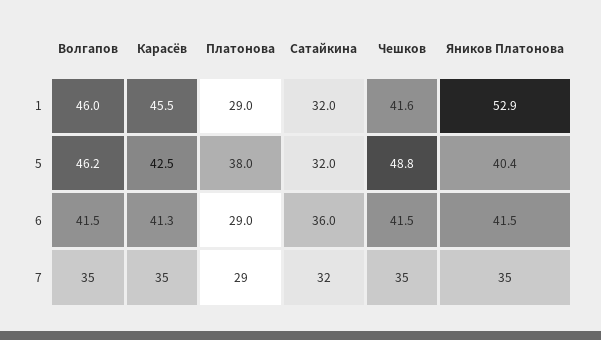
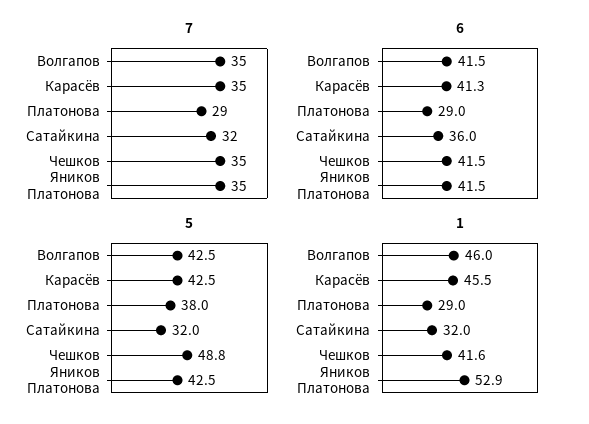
  {
    "1": {
      "Волгапов": 46,
      "Карасёв": 45.5,
      "Платонова": 29,
      "Сатайкина": 32,
      "Чешков": 41.6,
      "Яников Платонова": 52.9
    },
    "5": {
-     "Волгапов": 46.2,
+     "Волгапов": 42.5,
      "Карасёв": 42.5,
      "Платонова": 38,
      "Сатайкина": 32,
      "Чешков": 48.8,
-     "Яников Платонова": 40.4
+     "Яников Платонова": 42.5
    },
    "6": {
      "Волгапов": 41.5,
      "Карасёв": 41.3,
      "Платонова": 29,
      "Сатайкина": 36,
      "Чешков": 41.5,
      "Яников Платонова": 41.5
    },
    "7": {
      "Волгапов": 35,
      "Карасёв": 35,
      "Платонова": 29,
      "Сатайкина": 32,
      "Чешков": 35,
      "Яников Платонова": 35
    }
  }

